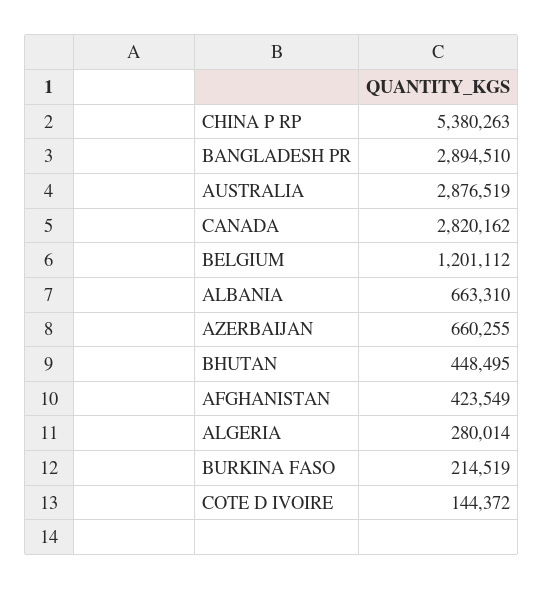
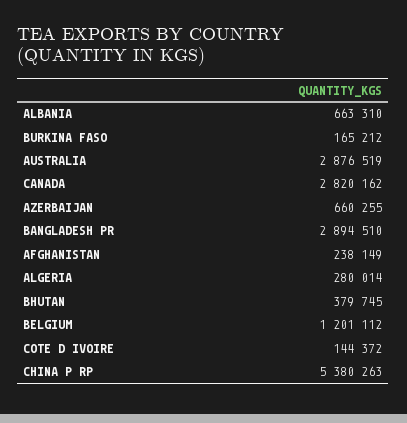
  {
    "CHINA P RP": 5380263,
    "BANGLADESH PR": 2894510,
    "AUSTRALIA": 2876519,
    "CANADA": 2820162,
    "BELGIUM": 1201112,
    "ALBANIA": 663310,
    "AZERBAIJAN": 660255,
-   "BHUTAN": 448495,
+   "BHUTAN": 379745,
-   "AFGHANISTAN": 423549,
+   "AFGHANISTAN": 238149,
    "ALGERIA": 280014,
-   "BURKINA FASO": 214519,
+   "BURKINA FASO": 165212,
    "COTE D IVOIRE": 144372
  }

